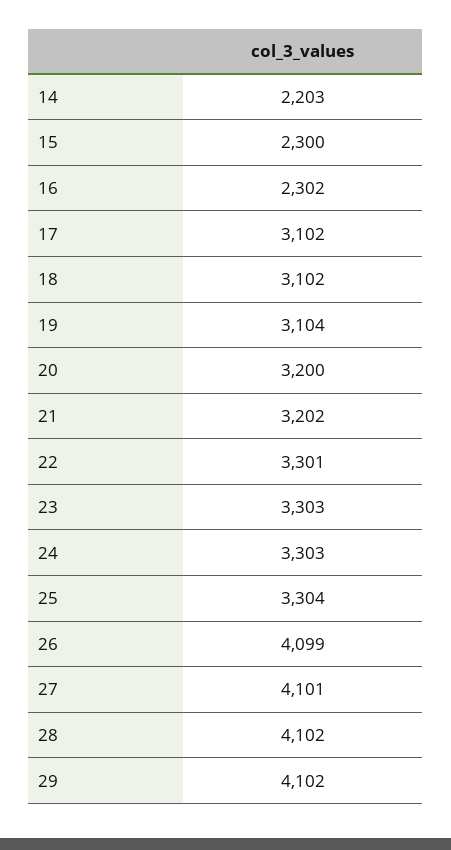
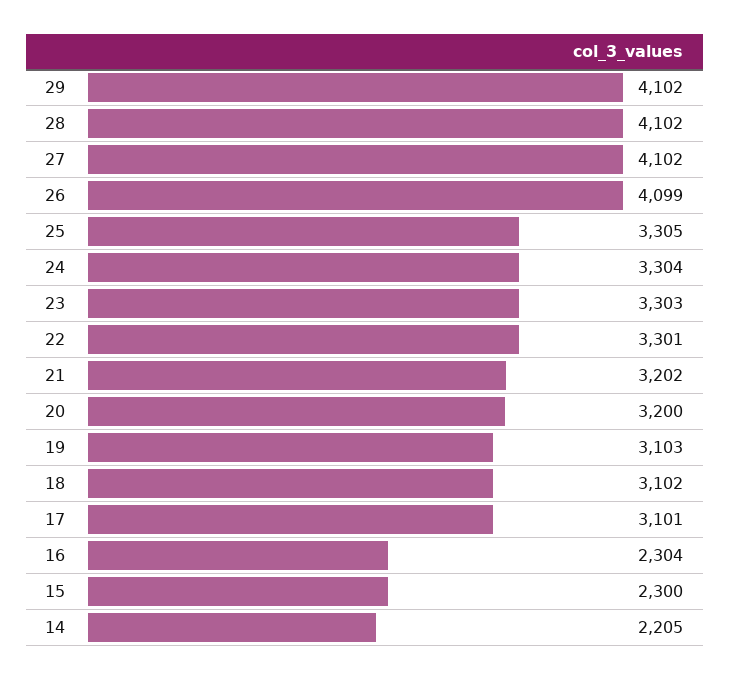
  {
-   "14": 2203,
+   "14": 2205,
    "15": 2300,
-   "16": 2302,
+   "16": 2304,
-   "17": 3102,
+   "17": 3101,
    "18": 3102,
-   "19": 3104,
+   "19": 3103,
    "20": 3200,
    "21": 3202,
    "22": 3301,
    "23": 3303,
-   "24": 3303,
+   "24": 3304,
-   "25": 3304,
+   "25": 3305,
    "26": 4099,
-   "27": 4101,
+   "27": 4102,
    "28": 4102,
    "29": 4102
  }

